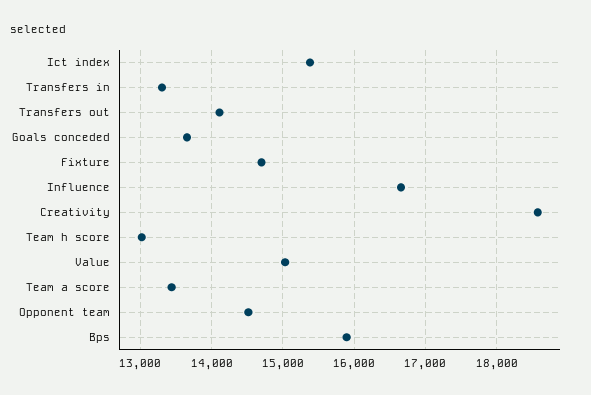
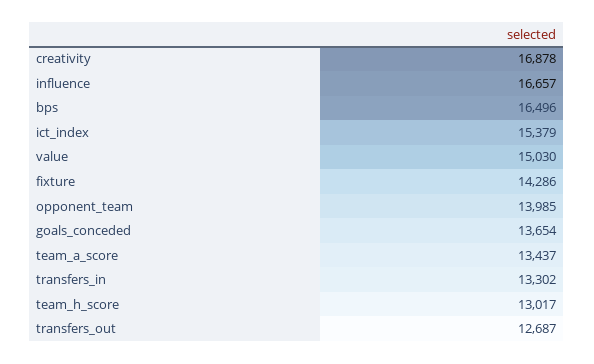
  {
    "Ict index": 15379,
    "Transfers in": 13302,
-   "Transfers out": 14100,
+   "Transfers out": 12687,
    "Goals conceded": 13654,
-   "Fixture": 14700,
+   "Fixture": 14286,
    "Influence": 16657,
-   "Creativity": 18600,
+   "Creativity": 16878,
    "Team h score": 13017,
    "Value": 15030,
    "Team a score": 13437,
-   "Opponent team": 14500,
+   "Opponent team": 13985,
-   "Bps": 15900
+   "Bps": 16496
  }

